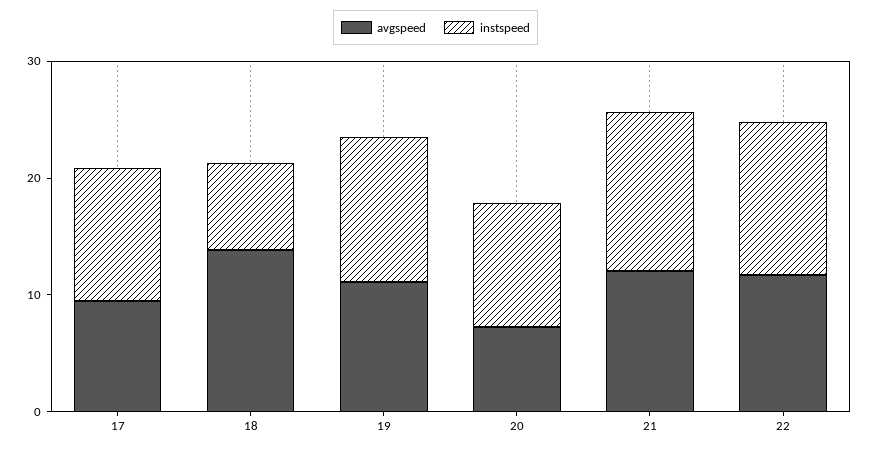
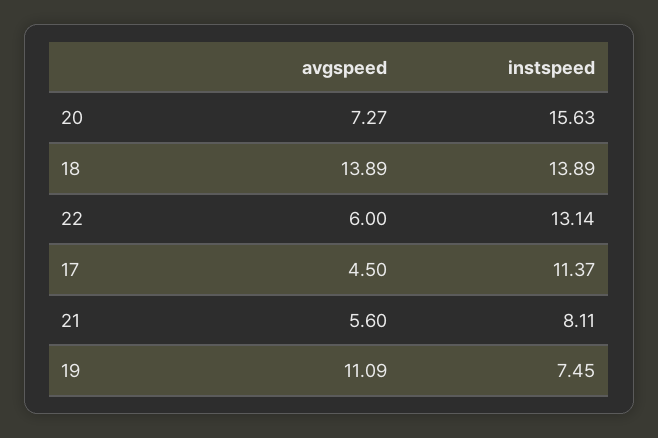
  {
    "avgspeed": {
-     "17": 10,
+     "17": 4.5,
      "18": 13.89,
      "19": 11.09,
      "20": 7.27,
-     "21": 12,
+     "21": 5.6,
-     "22": 12
+     "22": 6
    },
    "instspeed": {
      "17": 11.37,
-     "18": 8,
+     "18": 13.89,
-     "19": 12,
+     "19": 7.45,
-     "20": 10,
+     "20": 15.63,
-     "21": 14,
+     "21": 8.11,
      "22": 13.14
    }
  }

